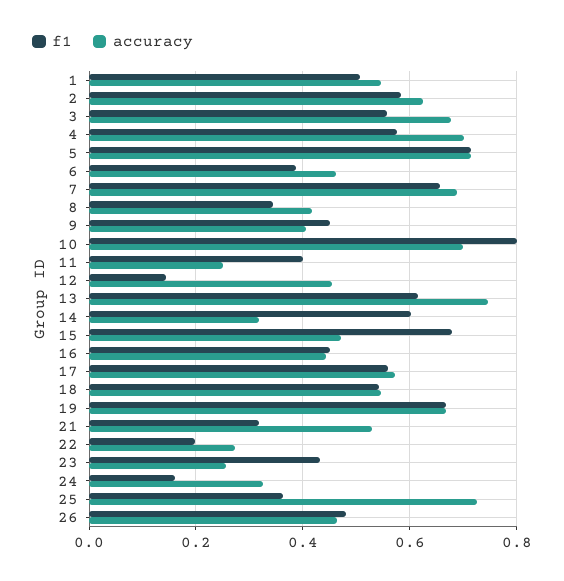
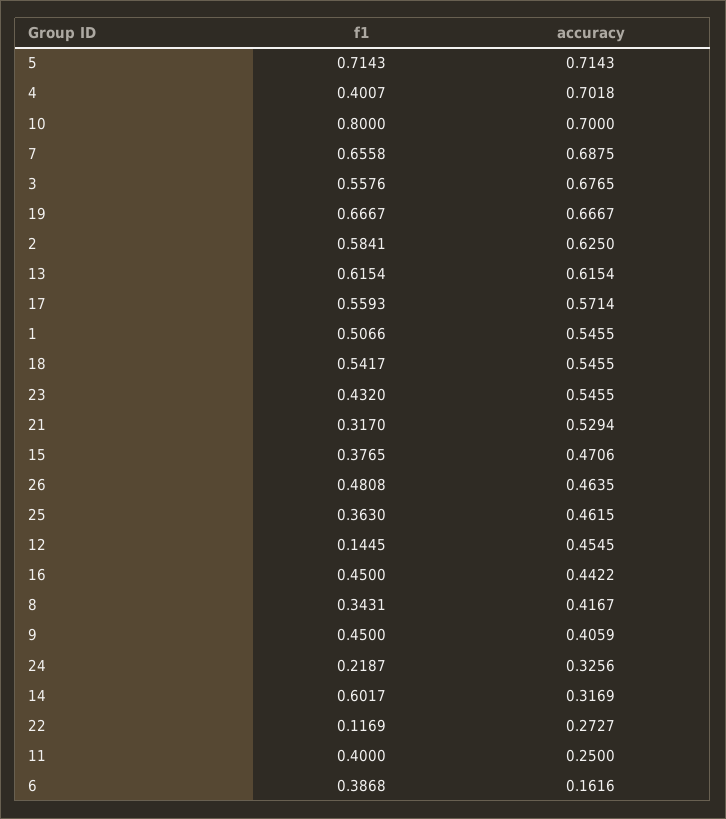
  {
    "f1": {
      "1": 0.5066,
      "2": 0.5841,
      "3": 0.5576,
-     "4": 0.58,
+     "4": 0.4007,
      "5": 0.7143,
      "6": 0.3868,
      "7": 0.6558,
      "8": 0.3431,
      "9": 0.45,
      "10": 0.8,
      "11": 0.4,
      "12": 0.1445,
      "13": 0.6154,
      "14": 0.6017,
-     "15": 0.68,
+     "15": 0.3765,
      "16": 0.45,
      "17": 0.5593,
      "18": 0.5417,
      "19": 0.6667,
      "21": 0.317,
-     "22": 0.2,
+     "22": 0.1169,
      "23": 0.432,
-     "24": 0.16,
+     "24": 0.2187,
      "25": 0.363,
      "26": 0.4808
    },
    "accuracy": {
      "1": 0.5455,
      "2": 0.625,
      "3": 0.6765,
      "4": 0.7018,
      "5": 0.7143,
-     "6": 0.46,
+     "6": 0.1616,
      "7": 0.6875,
      "8": 0.4167,
      "9": 0.4059,
      "10": 0.7,
      "11": 0.25,
      "12": 0.4545,
-     "13": 0.74,
+     "13": 0.6154,
      "14": 0.3169,
      "15": 0.4706,
      "16": 0.4422,
      "17": 0.5714,
      "18": 0.5455,
      "19": 0.6667,
      "21": 0.5294,
      "22": 0.2727,
-     "23": 0.26,
+     "23": 0.5455,
      "24": 0.3256,
-     "25": 0.72,
+     "25": 0.4615,
      "26": 0.4635
    }
  }

